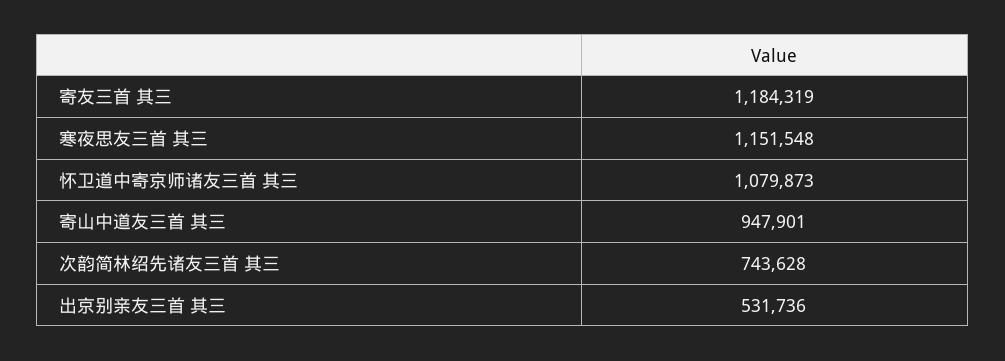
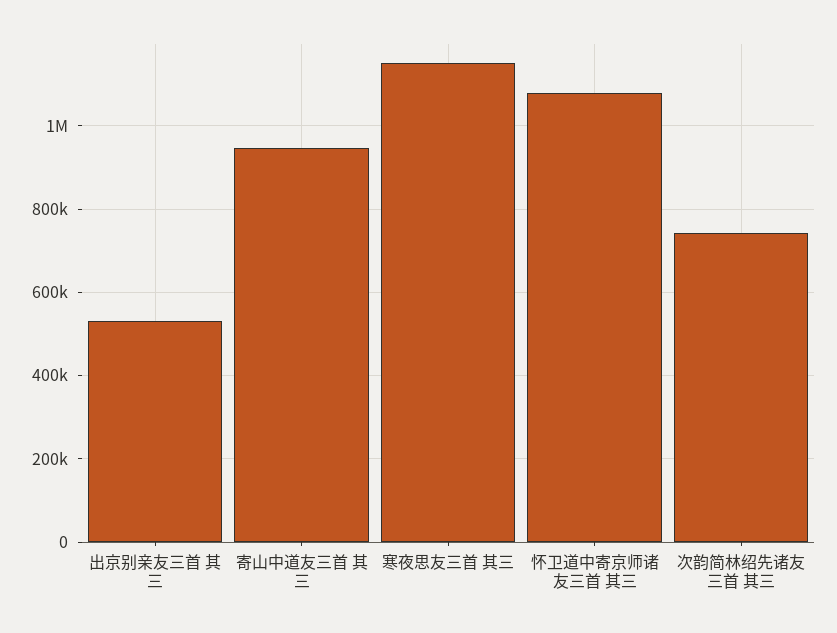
  {
-   "寄友三首 其三": 1184319,
    "寒夜思友三首 其三": 1151548,
    "怀卫道中寄京师诸友三首 其三": 1079873,
    "寄山中道友三首 其三": 947901,
    "次韵简林绍先诸友三首 其三": 743628,
    "出京别亲友三首 其三": 531736
  }

